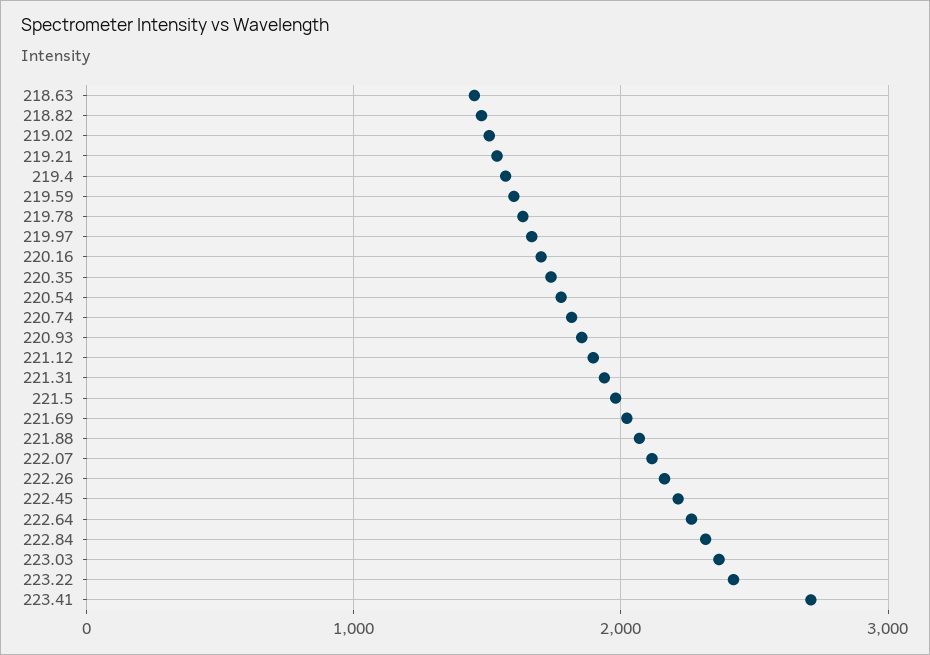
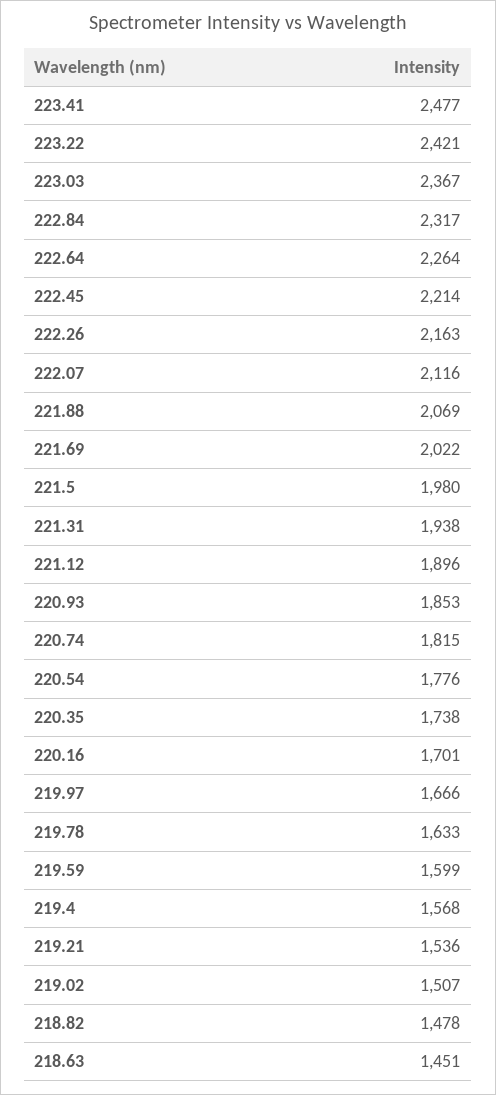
  {
    "218.63": 1451,
    "218.82": 1478,
    "219.02": 1507,
    "219.21": 1536,
    "219.4": 1568,
    "219.59": 1599,
    "219.78": 1633,
    "219.97": 1666,
    "220.16": 1701,
    "220.35": 1738,
    "220.54": 1776,
    "220.74": 1815,
    "220.93": 1853,
    "221.12": 1896,
    "221.31": 1938,
    "221.5": 1980,
    "221.69": 2022,
    "221.88": 2069,
    "222.07": 2116,
    "222.26": 2163,
    "222.45": 2214,
    "222.64": 2264,
    "222.84": 2317,
    "223.03": 2367,
    "223.22": 2421,
-   "223.41": 2700
+   "223.41": 2477
  }

